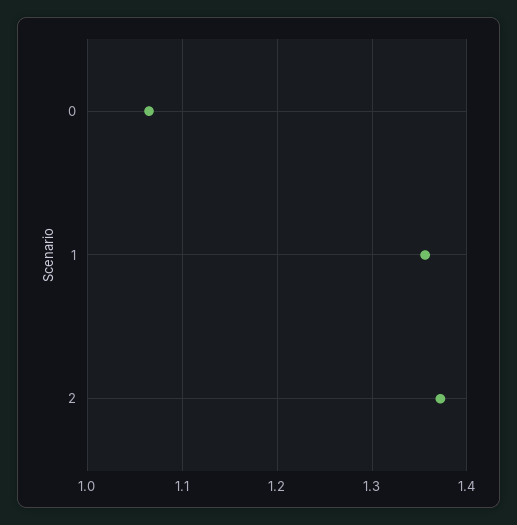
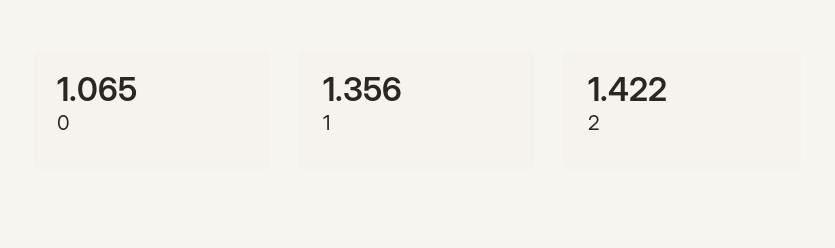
  {
    "0": 1.065,
    "1": 1.356,
-   "2": 1.37
+   "2": 1.422
  }

